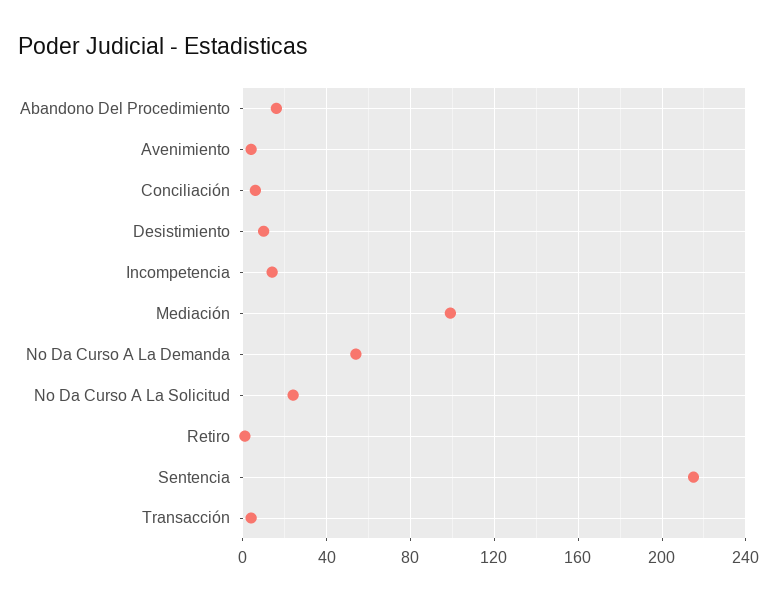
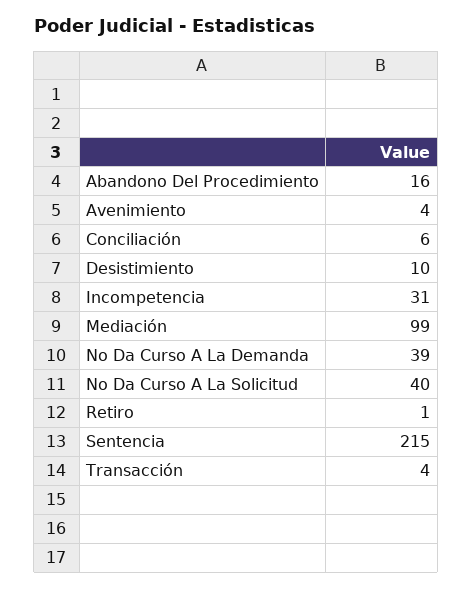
  {
    "Abandono Del Procedimiento": 16,
    "Avenimiento": 4,
    "Conciliación": 6,
    "Desistimiento": 10,
-   "Incompetencia": 15,
+   "Incompetencia": 31,
    "Mediación": 99,
-   "No Da Curso A La Demanda": 55,
+   "No Da Curso A La Demanda": 39,
-   "No Da Curso A La Solicitud": 25,
+   "No Da Curso A La Solicitud": 40,
    "Retiro": 1,
    "Sentencia": 215,
    "Transacción": 4
  }

